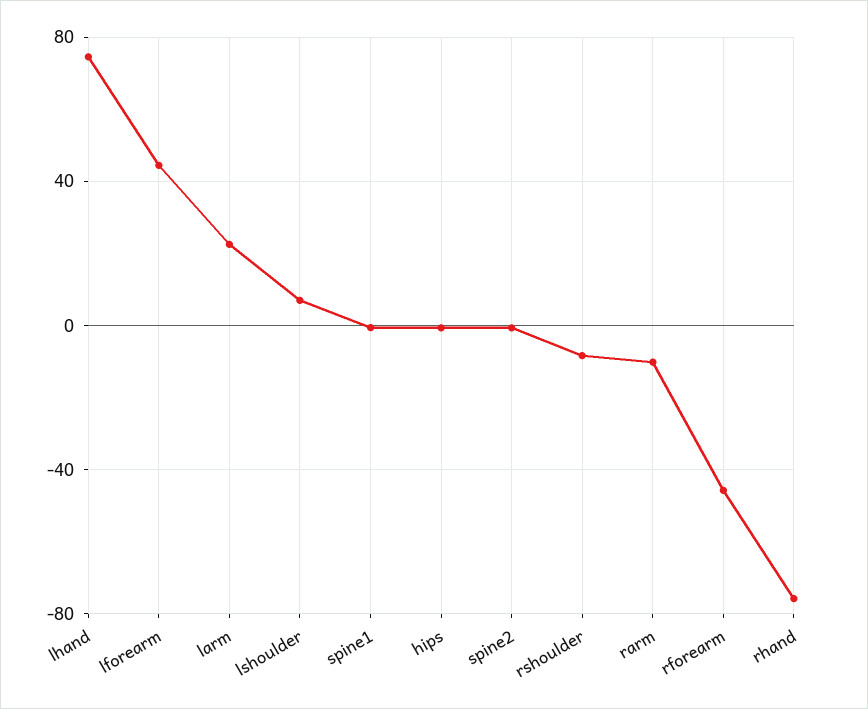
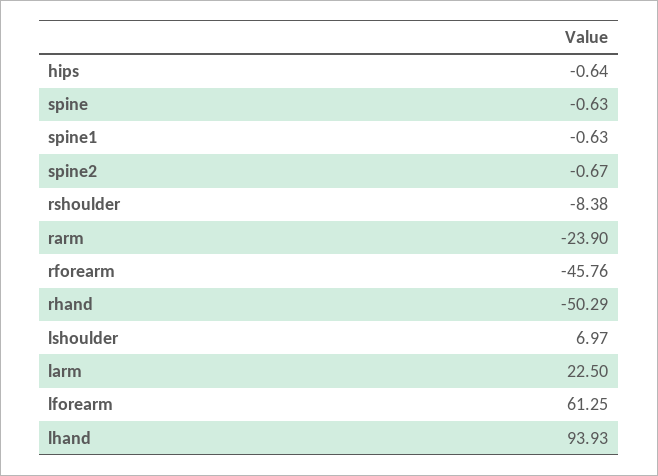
  {
-   "lhand": 75,
+   "lhand": 93.93,
-   "lforearm": 45,
+   "lforearm": 61.25,
    "larm": 22.5,
    "lshoulder": 6.97,
    "spine1": -0.63,
    "hips": -0.64,
    "spine2": -0.67,
    "rshoulder": -8.38,
-   "rarm": -10,
+   "rarm": -23.9,
    "rforearm": -45.76,
-   "rhand": -75
+   "rhand": -50.29,
+   "spine": -0.63
  }

